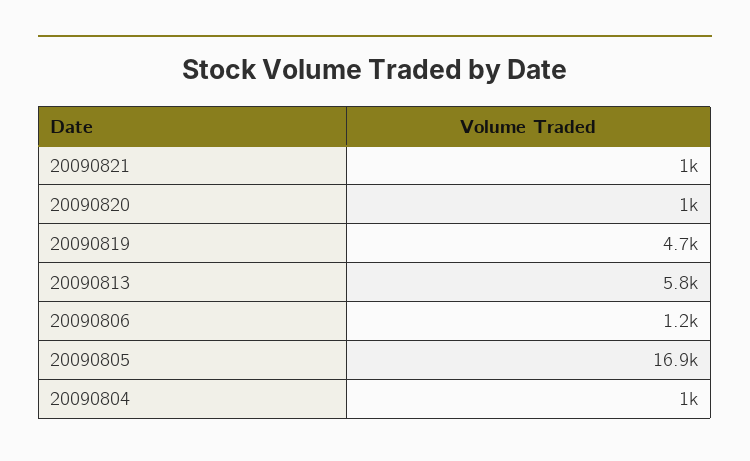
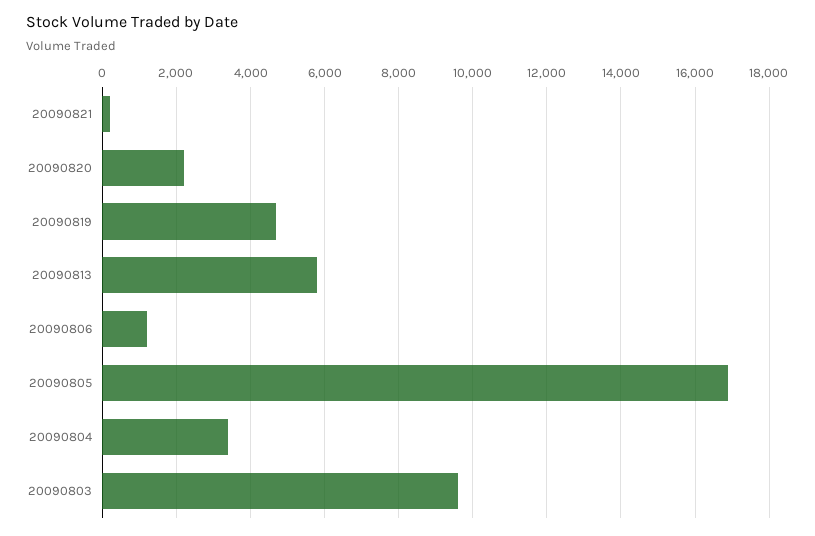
  {
-   "20090821": 1000,
+   "20090821": 200,
-   "20090820": 1000,
+   "20090820": 2200,
    "20090819": 4700,
    "20090813": 5800,
    "20090806": 1200,
    "20090805": 16900,
-   "20090804": 1000
+   "20090804": 3400,
+   "20090803": 9600
  }

